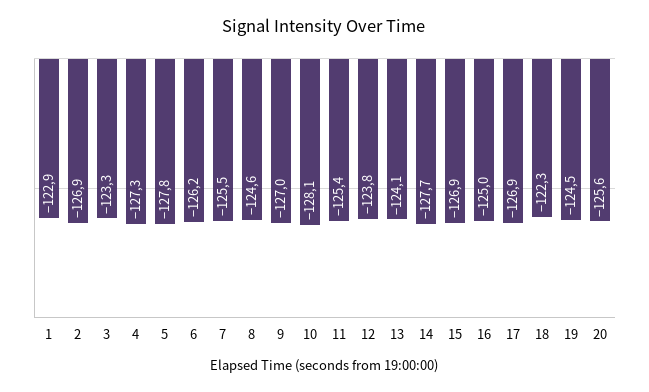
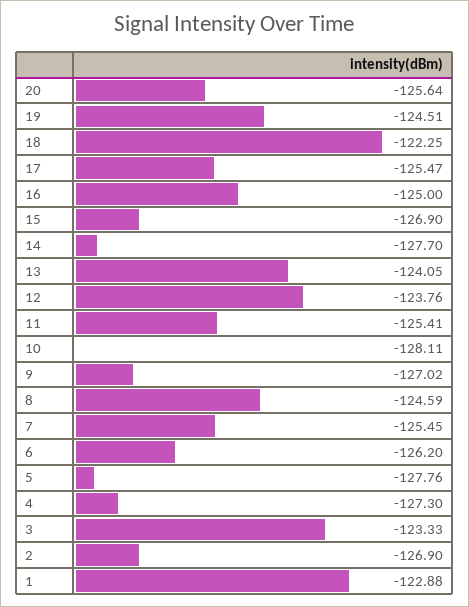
  {
    "1": -122.88,
    "2": -126.9,
    "3": -123.33,
    "4": -127.3,
    "5": -127.76,
    "6": -126.2,
    "7": -125.45,
    "8": -124.59,
    "9": -127.02,
    "10": -128.11,
    "11": -125.41,
    "12": -123.76,
    "13": -124.05,
    "14": -127.7,
    "15": -126.9,
    "16": -125,
-   "17": -126.9,
+   "17": -125.47,
    "18": -122.25,
    "19": -124.51,
    "20": -125.64
  }

